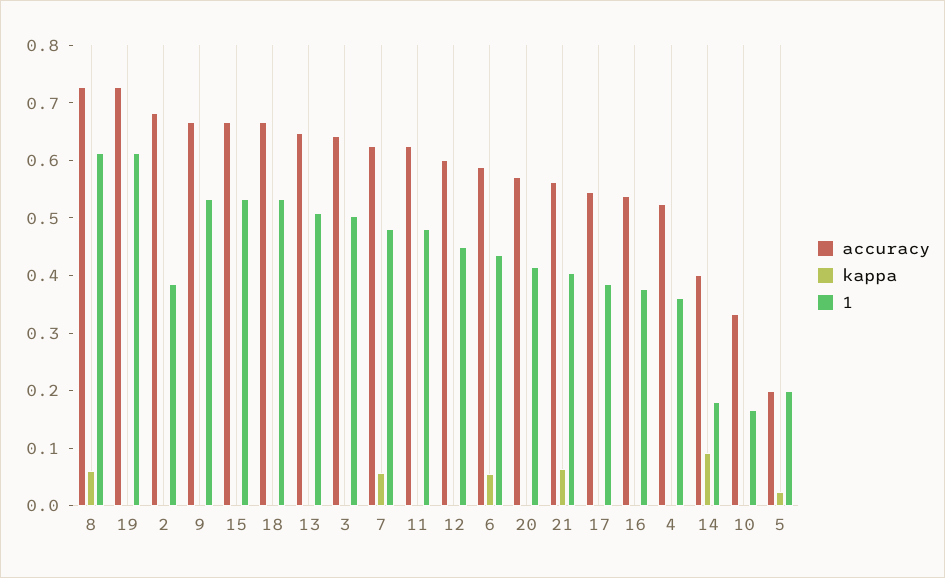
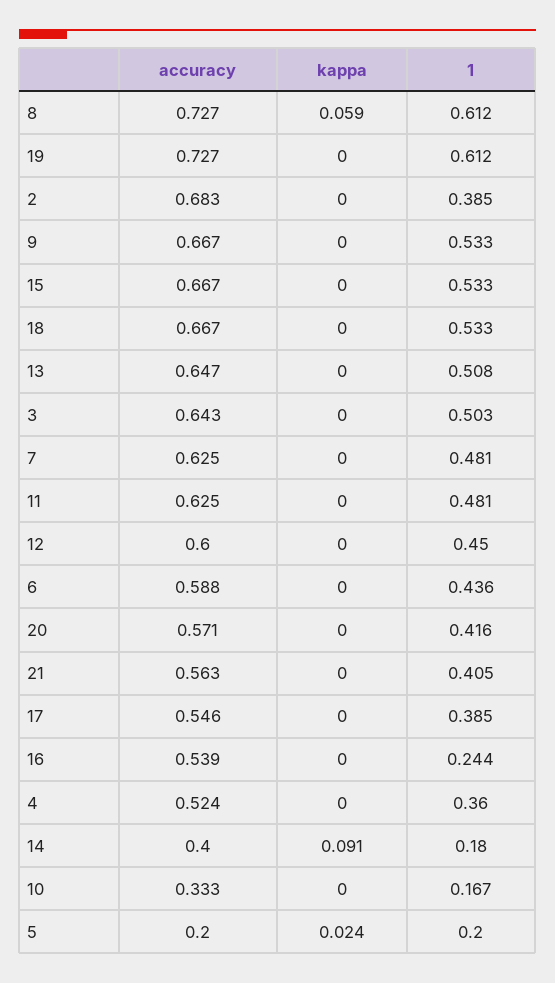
  {
    "accuracy": {
      "8": 0.727,
      "19": 0.727,
      "2": 0.683,
      "9": 0.667,
      "15": 0.667,
      "18": 0.667,
      "13": 0.647,
      "3": 0.643,
      "7": 0.625,
      "11": 0.625,
      "12": 0.6,
      "6": 0.588,
      "20": 0.571,
      "21": 0.563,
      "17": 0.546,
      "16": 0.539,
      "4": 0.524,
      "14": 0.4,
      "10": 0.333,
      "5": 0.2
    },
    "kappa": {
      "8": 0.059,
      "19": 0,
      "2": 0,
      "9": 0,
      "15": 0,
      "18": 0,
      "13": 0,
      "3": 0,
-     "7": 0.06,
+     "7": 0,
      "11": 0,
      "12": 0,
-     "6": 0.06,
+     "6": 0,
      "20": 0,
-     "21": 0.06,
+     "21": 0,
      "17": 0,
      "16": 0,
      "4": 0,
      "14": 0.091,
      "10": 0,
      "5": 0.024
    },
    "1": {
      "8": 0.612,
      "19": 0.612,
      "2": 0.385,
      "9": 0.533,
      "15": 0.533,
      "18": 0.533,
      "13": 0.508,
      "3": 0.503,
      "7": 0.481,
      "11": 0.481,
      "12": 0.45,
      "6": 0.436,
      "20": 0.416,
      "21": 0.405,
      "17": 0.385,
-     "16": 0.38,
+     "16": 0.244,
      "4": 0.36,
      "14": 0.18,
      "10": 0.167,
      "5": 0.2
    }
  }

